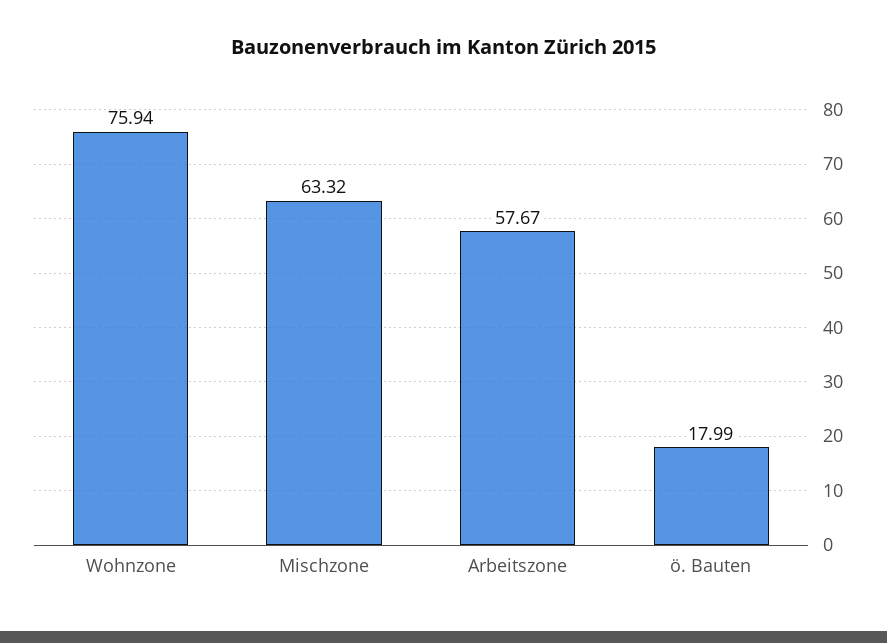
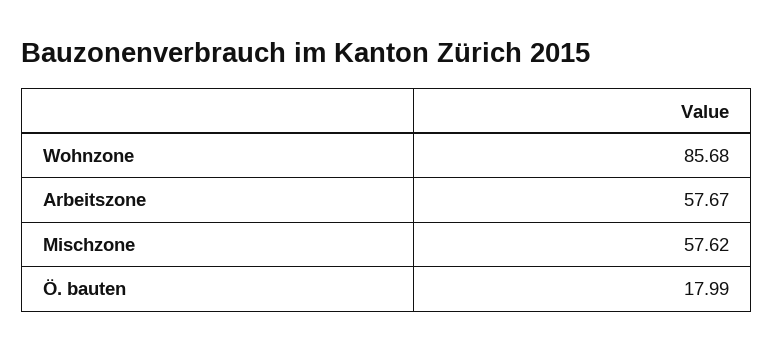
  {
-   "Wohnzone": 75.94,
+   "Wohnzone": 85.68,
-   "Mischzone": 63.32,
+   "Mischzone": 57.62,
    "Arbeitszone": 57.67,
    "ö. Bauten": 17.99
  }

